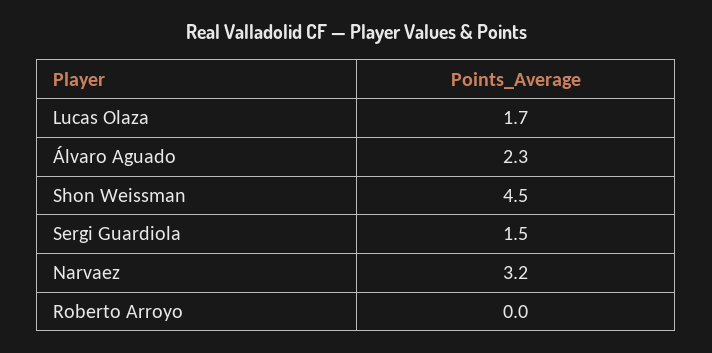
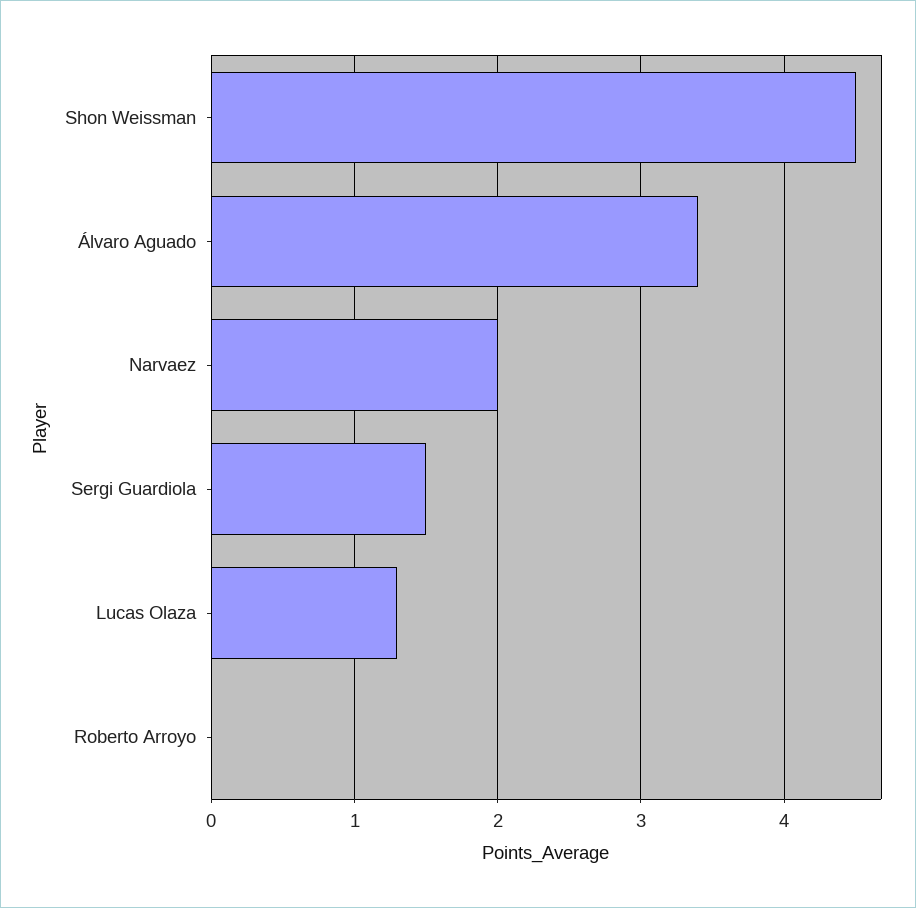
  {
-   "Lucas Olaza": 1.7,
+   "Lucas Olaza": 1.3,
-   "Álvaro Aguado": 2.3,
+   "Álvaro Aguado": 3.4,
    "Shon Weissman": 4.5,
    "Sergi Guardiola": 1.5,
-   "Narvaez": 3.2,
+   "Narvaez": 2,
    "Roberto Arroyo": 0
  }

